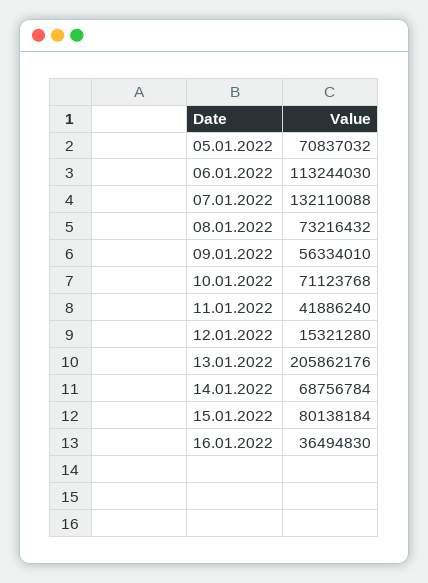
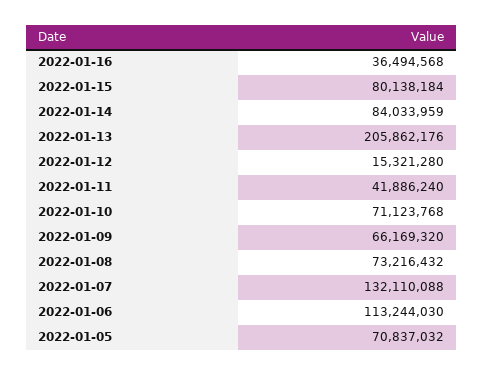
  {
    "05.01.2022": 70837032,
    "06.01.2022": 113244030,
    "07.01.2022": 132110088,
    "08.01.2022": 73216432,
-   "09.01.2022": 56334010,
+   "09.01.2022": 66169320,
    "10.01.2022": 71123768,
    "11.01.2022": 41886240,
    "12.01.2022": 15321280,
    "13.01.2022": 205862176,
-   "14.01.2022": 68756784,
+   "14.01.2022": 84033959,
    "15.01.2022": 80138184,
-   "16.01.2022": 36494830
+   "16.01.2022": 36494568
  }

